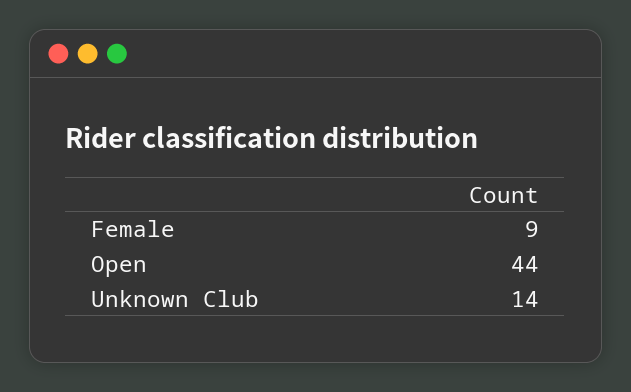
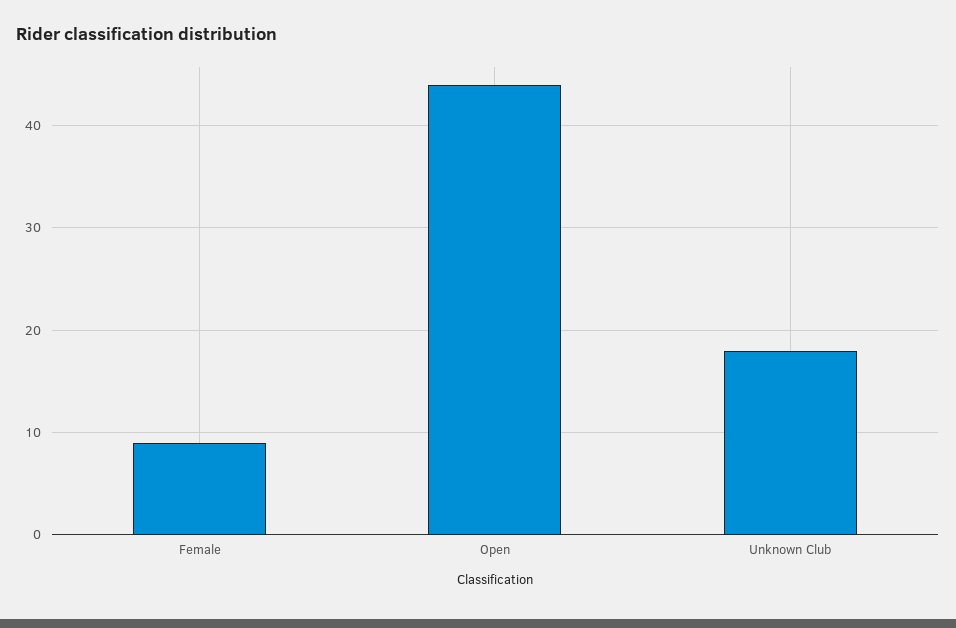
  {
    "Female": 9,
    "Open": 44,
-   "Unknown Club": 14
+   "Unknown Club": 18
  }

